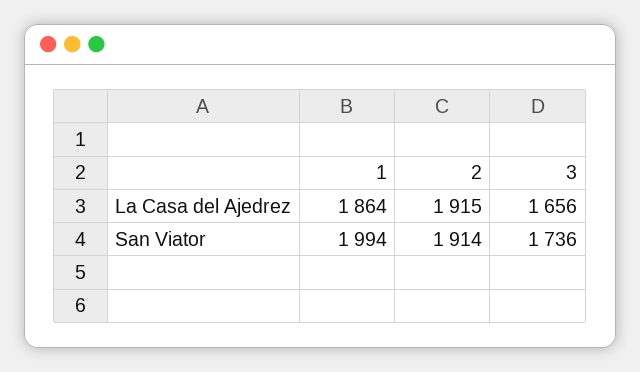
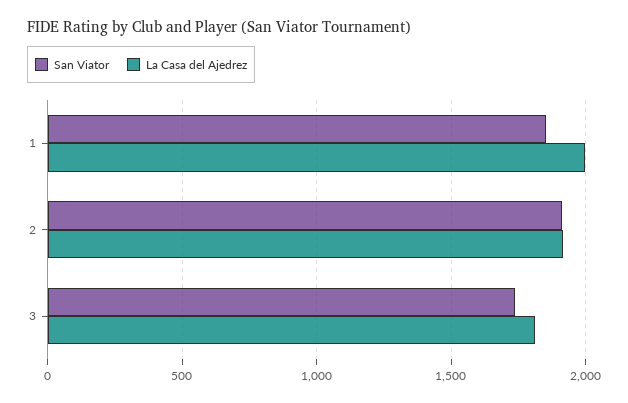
  {
    "La Casa del Ajedrez": {
-     "1": 1864,
+     "1": 2000,
      "2": 1915,
-     "3": 1656
+     "3": 1800
    },
    "San Viator": {
-     "1": 1994,
+     "1": 1850,
      "2": 1914,
      "3": 1736
    }
  }

